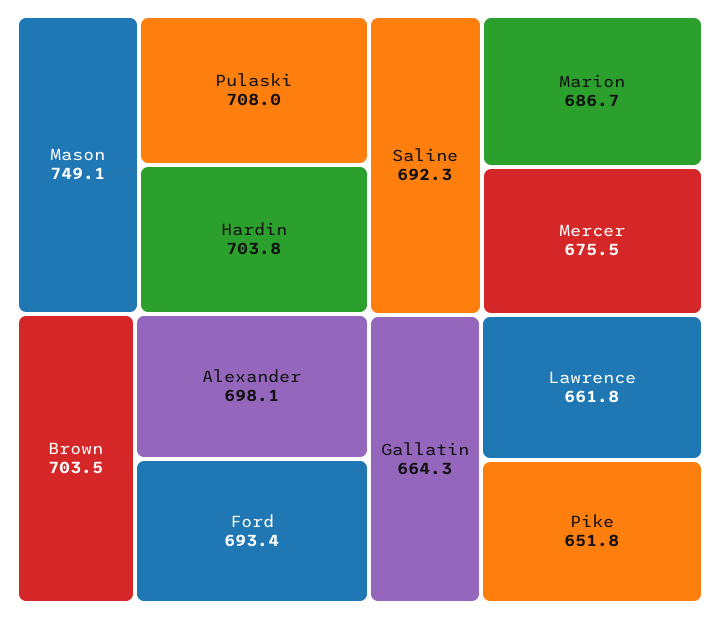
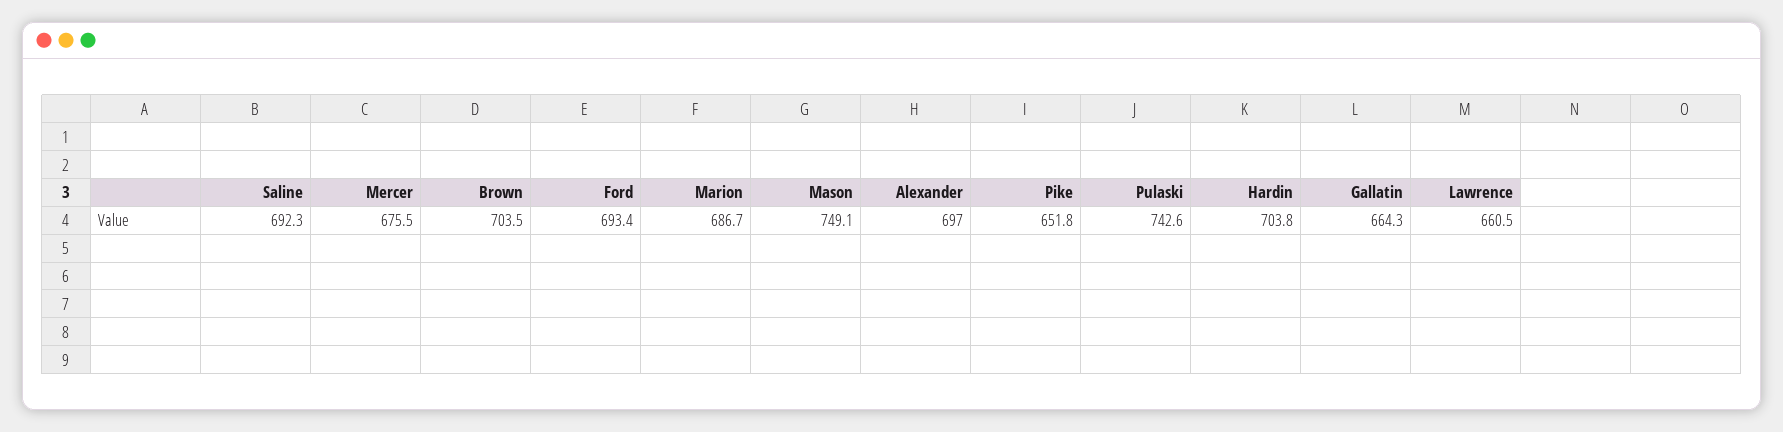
  {
    "Mason": 749.1,
-   "Pulaski": 708,
+   "Pulaski": 742.6,
    "Hardin": 703.8,
    "Brown": 703.5,
-   "Alexander": 698.1,
+   "Alexander": 697,
    "Ford": 693.4,
    "Saline": 692.3,
    "Marion": 686.7,
    "Mercer": 675.5,
    "Gallatin": 664.3,
-   "Lawrence": 661.8,
+   "Lawrence": 660.5,
    "Pike": 651.8
  }

